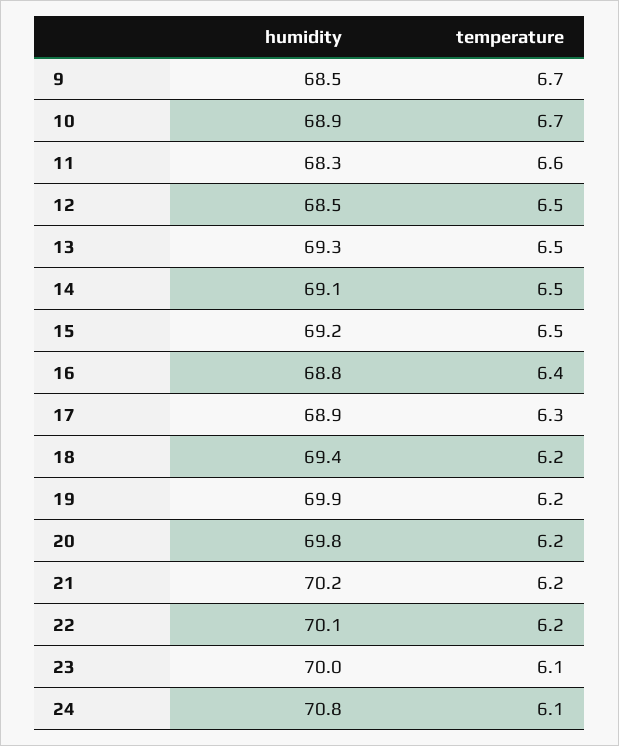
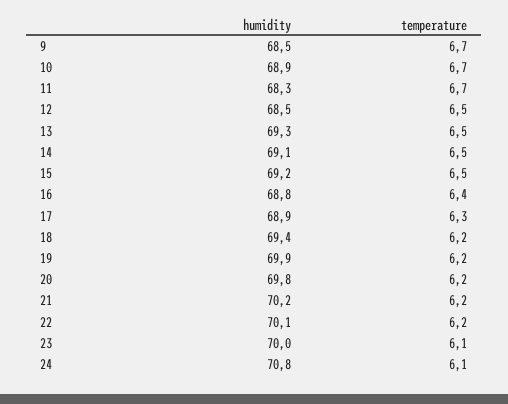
  {
    "humidity": {
      "9": 68.5,
      "10": 68.9,
      "11": 68.3,
      "12": 68.5,
      "13": 69.3,
      "14": 69.1,
      "15": 69.2,
      "16": 68.8,
      "17": 68.9,
      "18": 69.4,
      "19": 69.9,
      "20": 69.8,
      "21": 70.2,
      "22": 70.1,
      "23": 70,
      "24": 70.8
    },
    "temperature": {
      "9": 6.7,
      "10": 6.7,
-     "11": 6.6,
+     "11": 6.7,
      "12": 6.5,
      "13": 6.5,
      "14": 6.5,
      "15": 6.5,
      "16": 6.4,
      "17": 6.3,
      "18": 6.2,
      "19": 6.2,
      "20": 6.2,
      "21": 6.2,
      "22": 6.2,
      "23": 6.1,
      "24": 6.1
    }
  }

